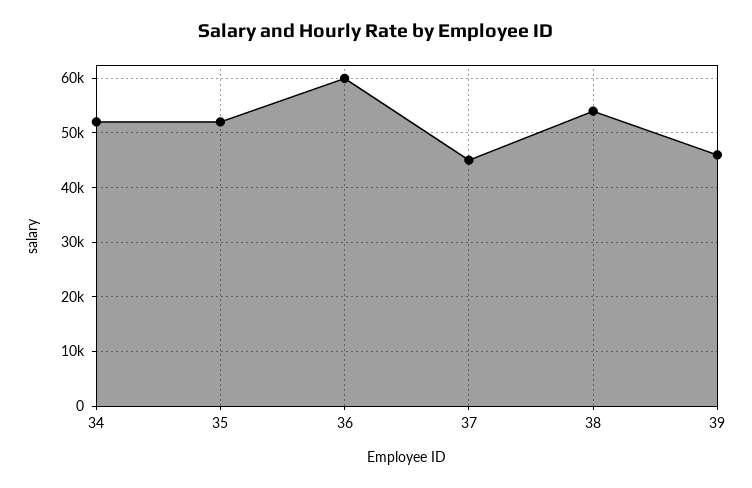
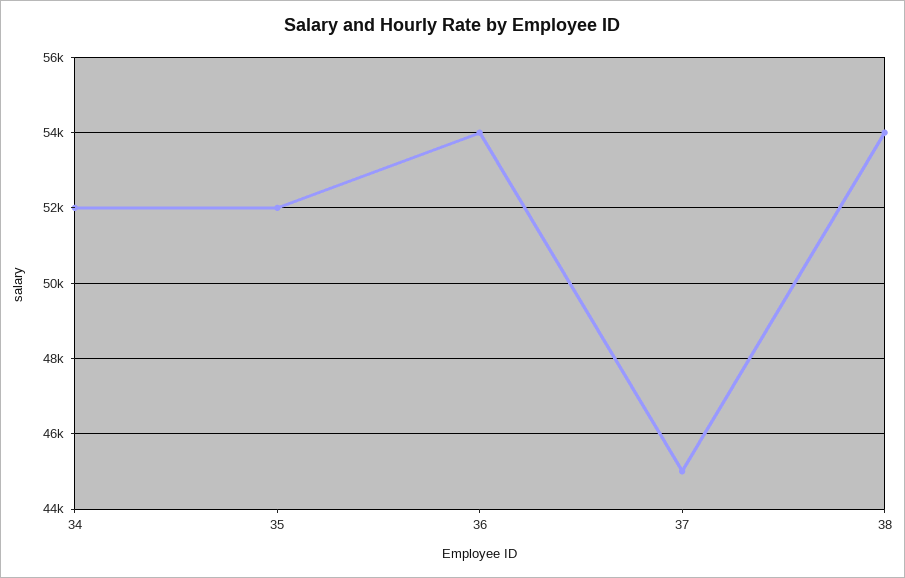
  {
    "34": 52000,
    "35": 52000,
-   "36": 60000,
+   "36": 54000,
    "37": 45000,
-   "38": 54000,
+   "38": 54000
-   "39": 46000
  }

